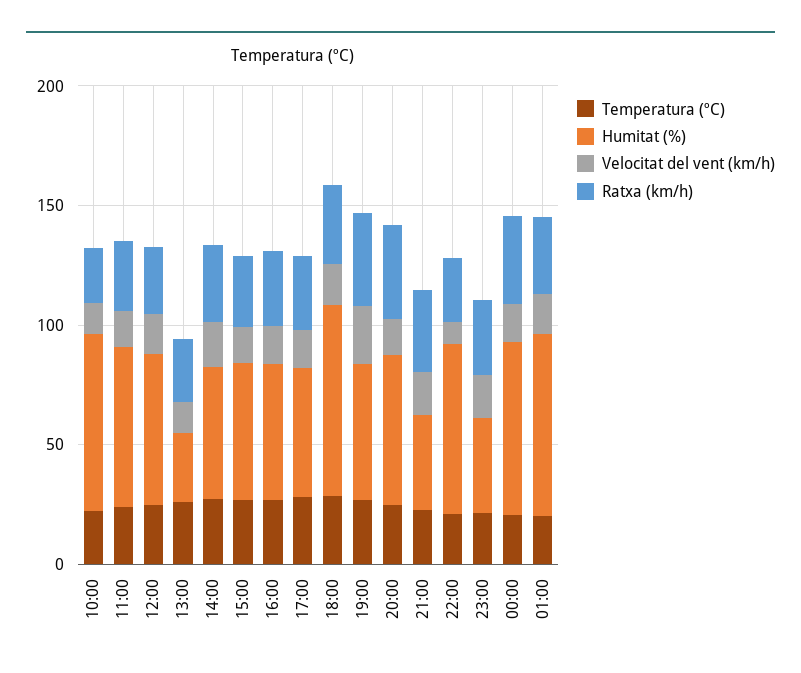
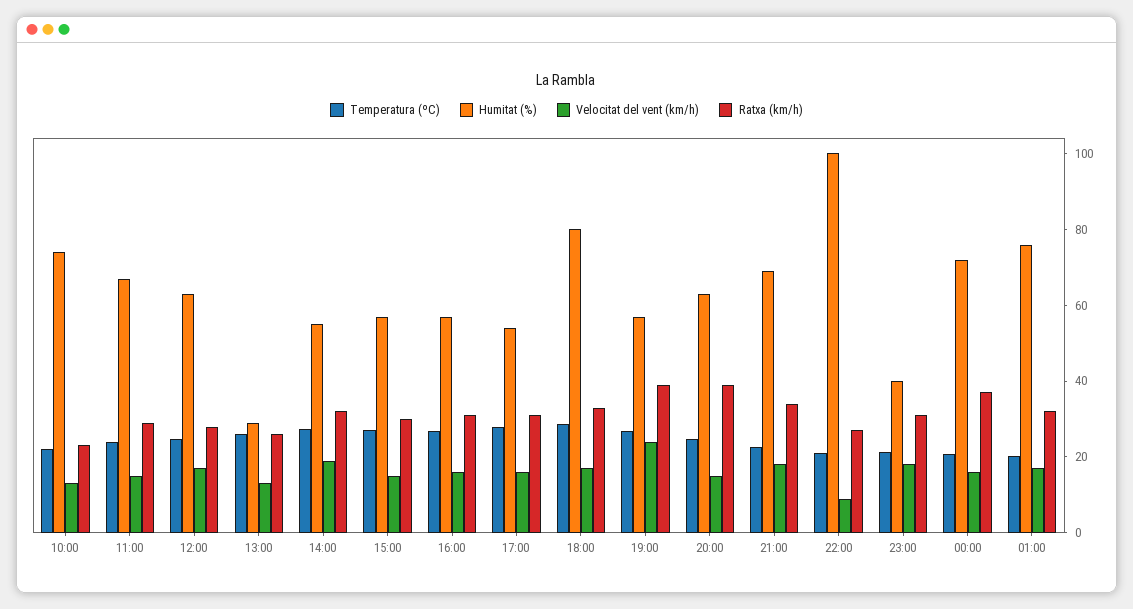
  {
    "Temperatura (ºC)": {
      "10:00": 20,
      "11:00": 25,
      "12:00": 25,
      "13:00": 25,
      "14:00": 25,
      "15:00": 25,
      "16:00": 25,
      "17:00": 30,
      "18:00": 30,
      "19:00": 25,
      "20:00": 25,
      "21:00": 25,
      "22:00": 20,
      "23:00": 20,
      "00:00": 20,
      "01:00": 20
    },
    "Humitat (%)": {
      "10:00": 75,
      "11:00": 65,
      "12:00": 65,
      "13:00": 30,
      "14:00": 55,
      "15:00": 55,
      "16:00": 55,
      "17:00": 55,
      "18:00": 80,
      "19:00": 55,
      "20:00": 65,
-     "21:00": 40,
+     "21:00": 70,
-     "22:00": 70,
+     "22:00": 100,
      "23:00": 40,
      "00:00": 70,
      "01:00": 75
    },
    "Velocitat del vent (km/h)": {
      "10:00": 15,
      "11:00": 15,
      "12:00": 15,
      "13:00": 15,
      "14:00": 20,
      "15:00": 15,
      "16:00": 15,
      "17:00": 15,
      "18:00": 15,
      "19:00": 25,
      "20:00": 15,
      "21:00": 20,
      "22:00": 10,
      "23:00": 20,
      "00:00": 15,
      "01:00": 15
    },
    "Ratxa (km/h)": {
      "10:00": 25,
      "11:00": 30,
      "12:00": 30,
      "13:00": 25,
      "14:00": 30,
      "15:00": 30,
      "16:00": 30,
      "17:00": 30,
      "18:00": 35,
      "19:00": 40,
      "20:00": 40,
      "21:00": 35,
      "22:00": 25,
      "23:00": 30,
      "00:00": 35,
      "01:00": 30
    }
  }

